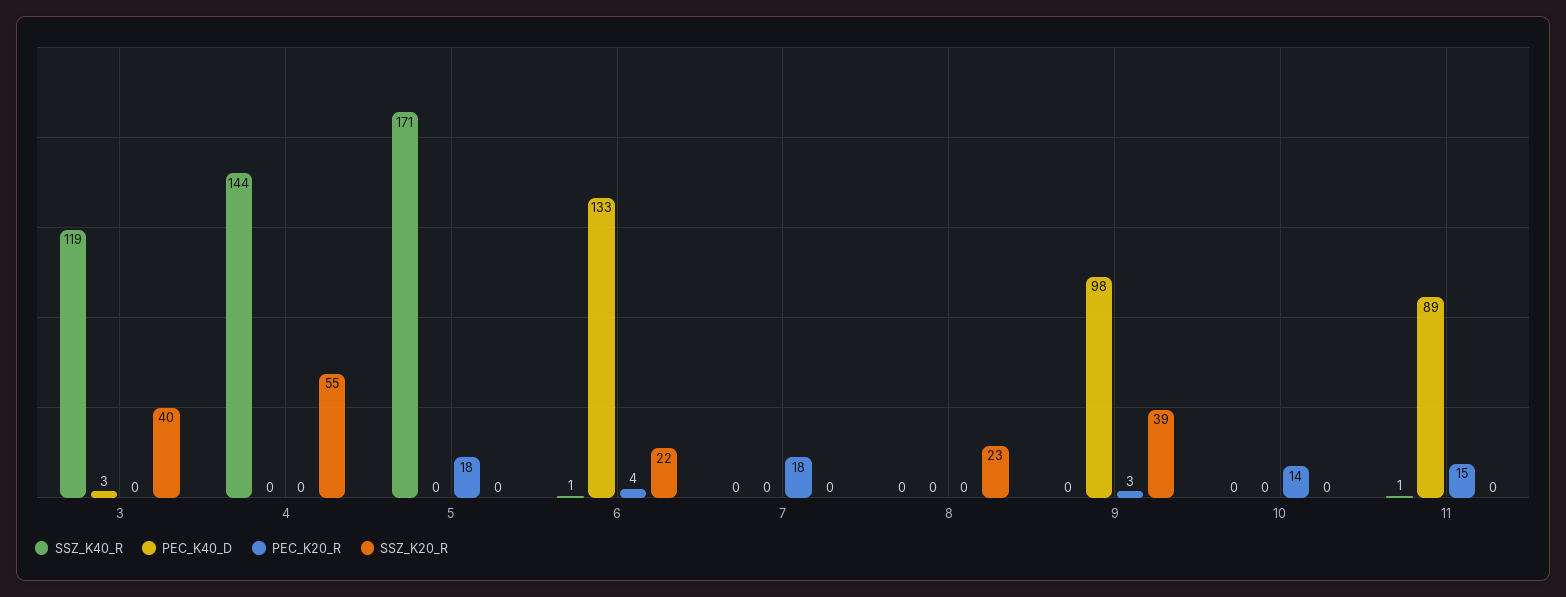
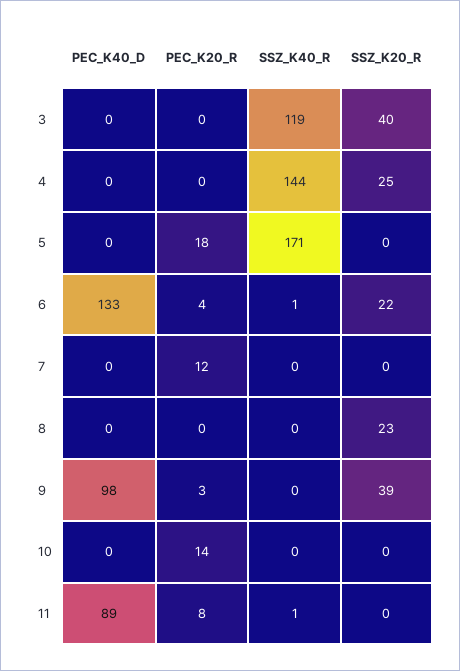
  {
    "SSZ_K40_R": {
      "3": 119,
      "4": 144,
      "5": 171,
      "6": 1,
      "7": 0,
      "8": 0,
      "9": 0,
      "10": 0,
      "11": 1
    },
    "PEC_K40_D": {
-     "3": 3,
+     "3": 0,
      "4": 0,
      "5": 0,
      "6": 133,
      "7": 0,
      "8": 0,
      "9": 98,
      "10": 0,
      "11": 89
    },
    "PEC_K20_R": {
      "3": 0,
      "4": 0,
      "5": 18,
      "6": 4,
-     "7": 18,
+     "7": 12,
      "8": 0,
      "9": 3,
      "10": 14,
-     "11": 15
+     "11": 8
    },
    "SSZ_K20_R": {
      "3": 40,
-     "4": 55,
+     "4": 25,
      "5": 0,
      "6": 22,
      "7": 0,
      "8": 23,
      "9": 39,
      "10": 0,
      "11": 0
    }
  }

